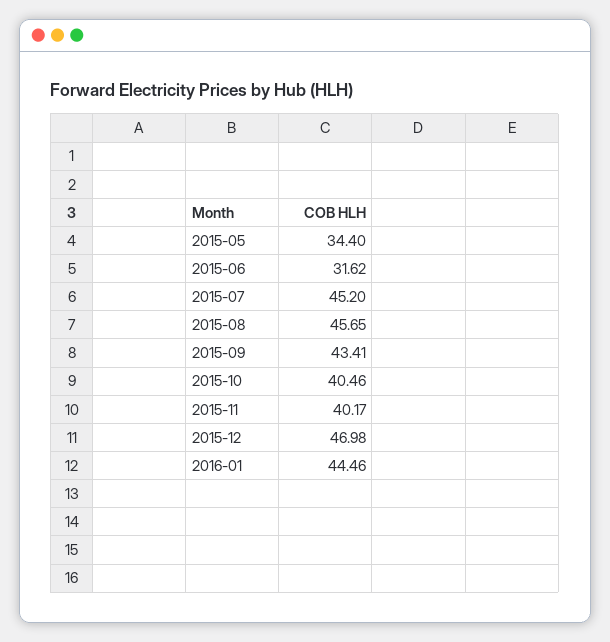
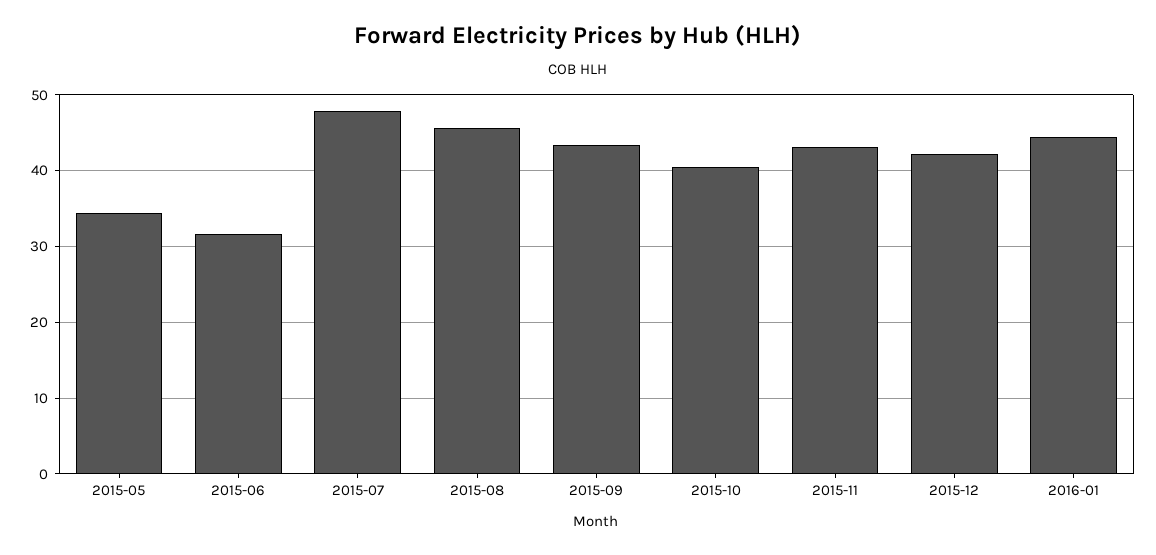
  {
    "2015-05": 34.4,
    "2015-06": 31.62,
-   "2015-07": 45.2,
+   "2015-07": 48,
    "2015-08": 45.65,
    "2015-09": 43.41,
    "2015-10": 40.46,
-   "2015-11": 40.17,
+   "2015-11": 43,
-   "2015-12": 46.98,
+   "2015-12": 42,
    "2016-01": 44.46
  }

